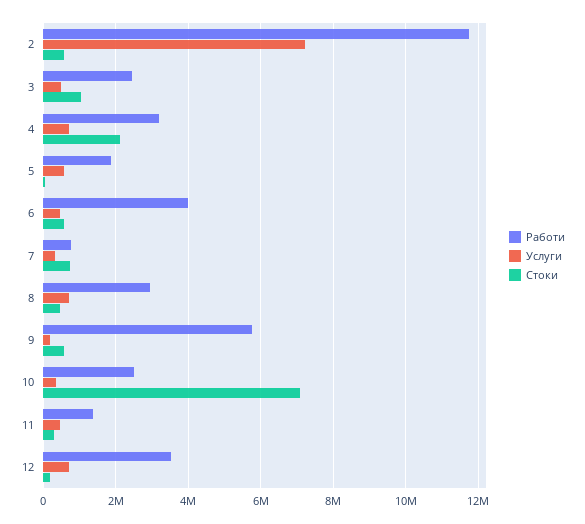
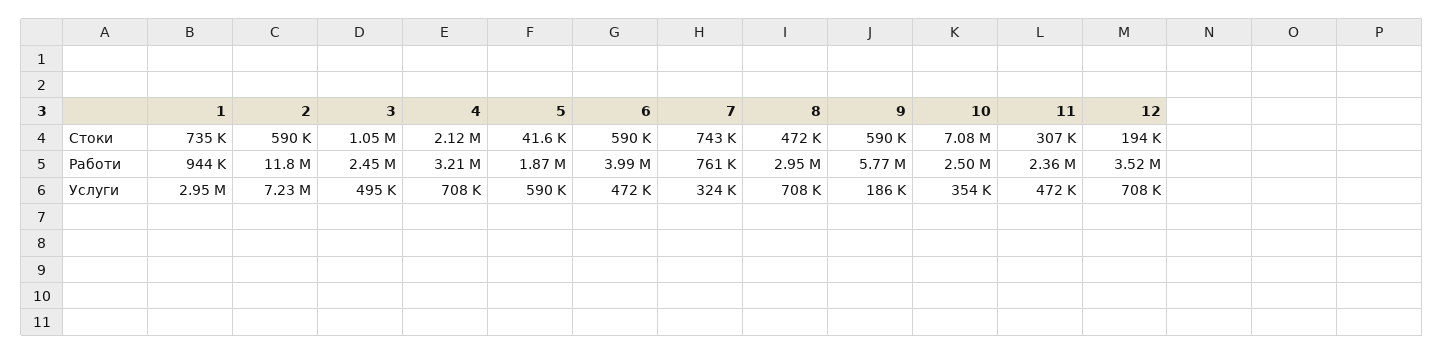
  {
    "Работи": {
      "2": 11800000,
      "3": 2450000,
      "4": 3210000,
      "5": 1870000,
      "6": 3990000,
      "7": 761000,
      "8": 2950000,
      "9": 5770000,
      "10": 2500000,
-     "11": 1400000,
+     "11": 2360000,
-     "12": 3520000
+     "12": 3520000,
+     "1": 944000
    },
    "Услуги": {
      "2": 7230000,
      "3": 495000,
      "4": 708000,
      "5": 590000,
      "6": 472000,
      "7": 324000,
      "8": 708000,
      "9": 186000,
      "10": 354000,
      "11": 472000,
-     "12": 708000
+     "12": 708000,
+     "1": 2950000
    },
    "Стоки": {
      "2": 590000,
      "3": 1050000,
      "4": 2120000,
      "5": 41600,
      "6": 590000,
      "7": 743000,
      "8": 472000,
      "9": 590000,
      "10": 7080000,
      "11": 307000,
-     "12": 194000
+     "12": 194000,
+     "1": 735000
    }
  }

